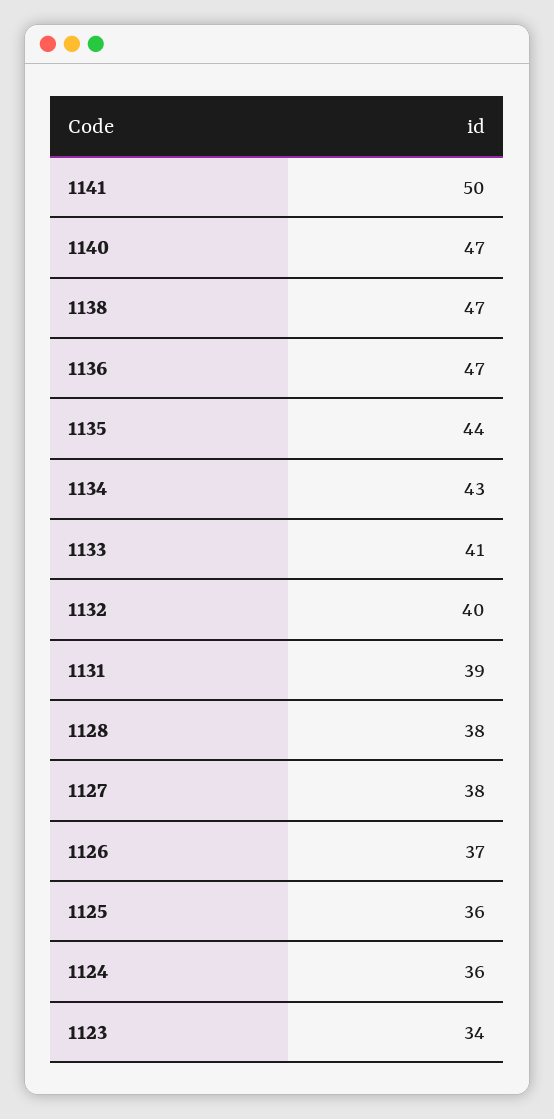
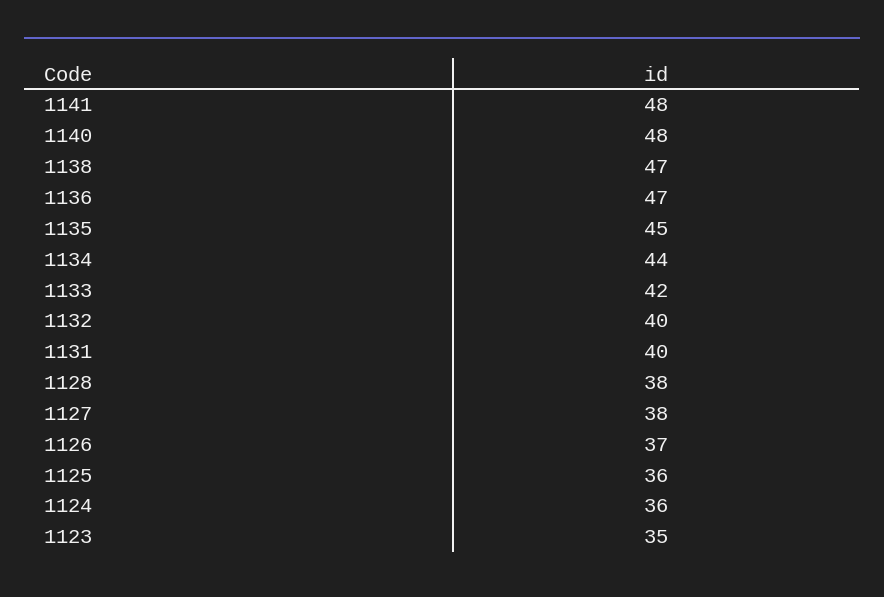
  {
-   "1141": 50,
+   "1141": 48,
-   "1140": 47,
+   "1140": 48,
    "1138": 47,
    "1136": 47,
-   "1135": 44,
+   "1135": 45,
-   "1134": 43,
+   "1134": 44,
-   "1133": 41,
+   "1133": 42,
    "1132": 40,
-   "1131": 39,
+   "1131": 40,
    "1128": 38,
    "1127": 38,
    "1126": 37,
    "1125": 36,
    "1124": 36,
-   "1123": 34
+   "1123": 35
  }

